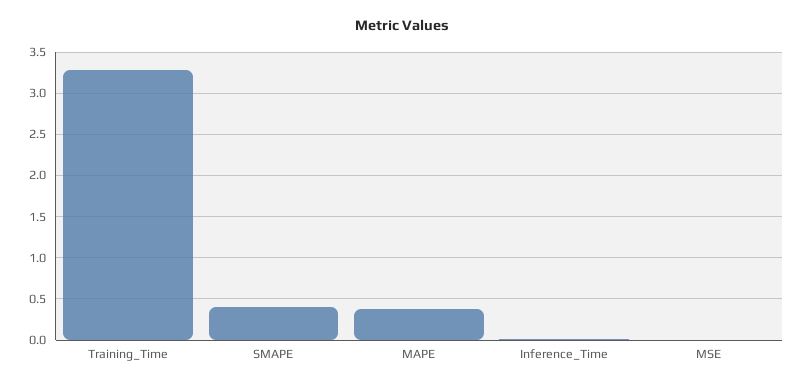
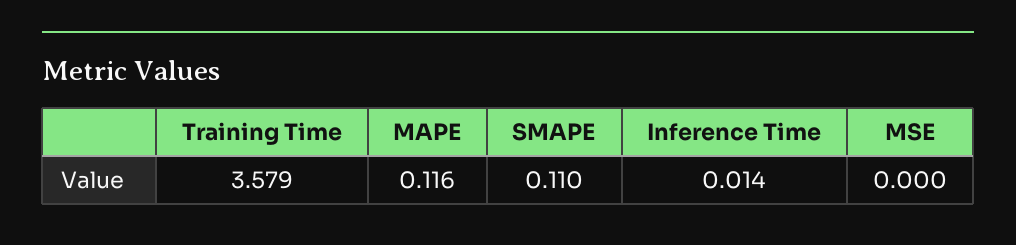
  {
-   "Training_Time": 3.3,
+   "Training_Time": 3.579,
-   "SMAPE": 0.4,
+   "SMAPE": 0.11,
-   "MAPE": 0.4,
+   "MAPE": 0.116,
    "Inference_Time": 0.014,
    "MSE": 0
  }

